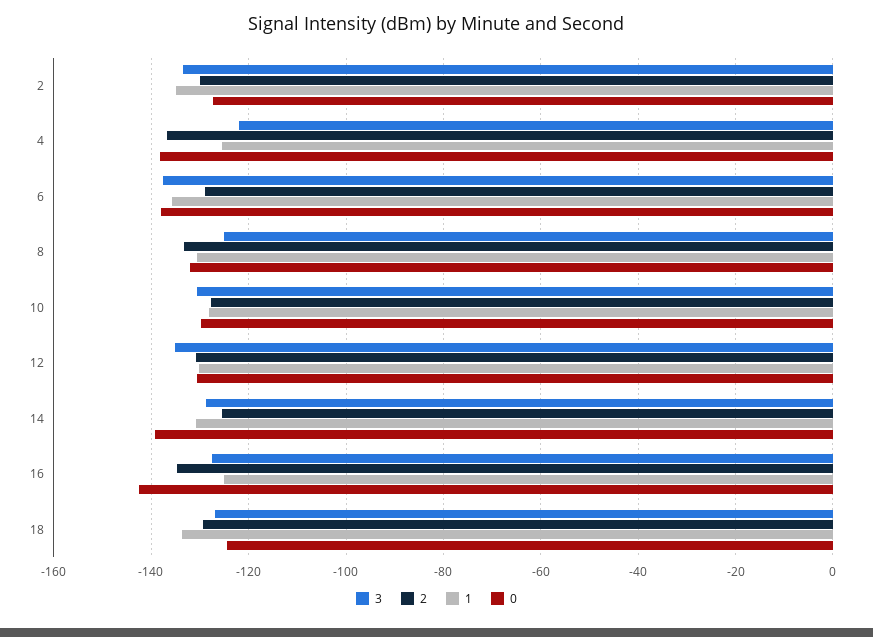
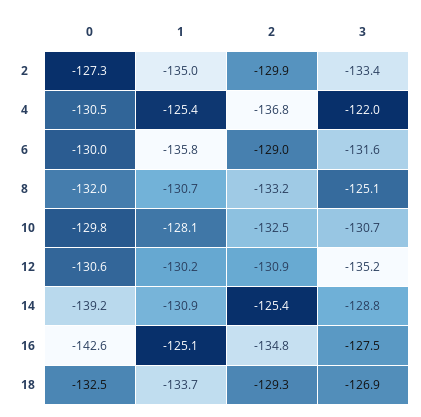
  {
    "3": {
      "2": -133.4,
      "4": -122,
-     "6": -138,
+     "6": -131.6,
      "8": -125.1,
      "10": -130.7,
      "12": -135.2,
      "14": -128.8,
      "16": -127.5,
      "18": -126.9
    },
    "2": {
      "2": -129.9,
      "4": -136.8,
      "6": -129,
      "8": -133.2,
-     "10": -128,
+     "10": -132.5,
      "12": -130.9,
      "14": -125.4,
      "16": -134.8,
      "18": -129.3
    },
    "1": {
      "2": -135,
      "4": -125.4,
      "6": -135.8,
      "8": -130.7,
      "10": -128.1,
      "12": -130.2,
      "14": -130.9,
      "16": -125.1,
      "18": -133.7
    },
    "0": {
      "2": -127.3,
-     "4": -138,
+     "4": -130.5,
-     "6": -138,
+     "6": -130,
      "8": -132,
      "10": -129.8,
      "12": -130.6,
      "14": -139.2,
      "16": -142.6,
-     "18": -124
+     "18": -132.5
    }
  }

